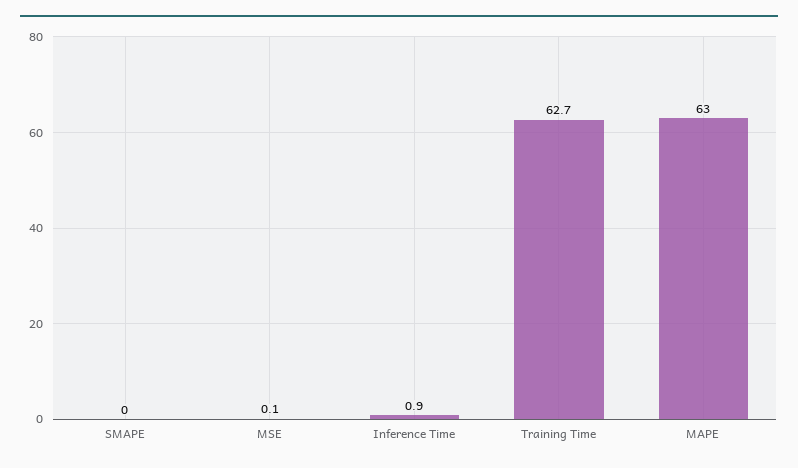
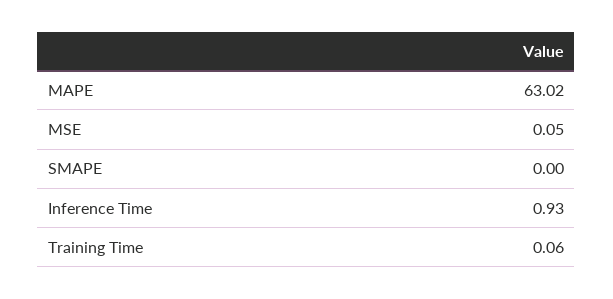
  {
    "SMAPE": 0,
    "MSE": 0.05,
    "Inference Time": 0.93,
-   "Training Time": 62.7,
+   "Training Time": 0.06,
    "MAPE": 63.02
  }

